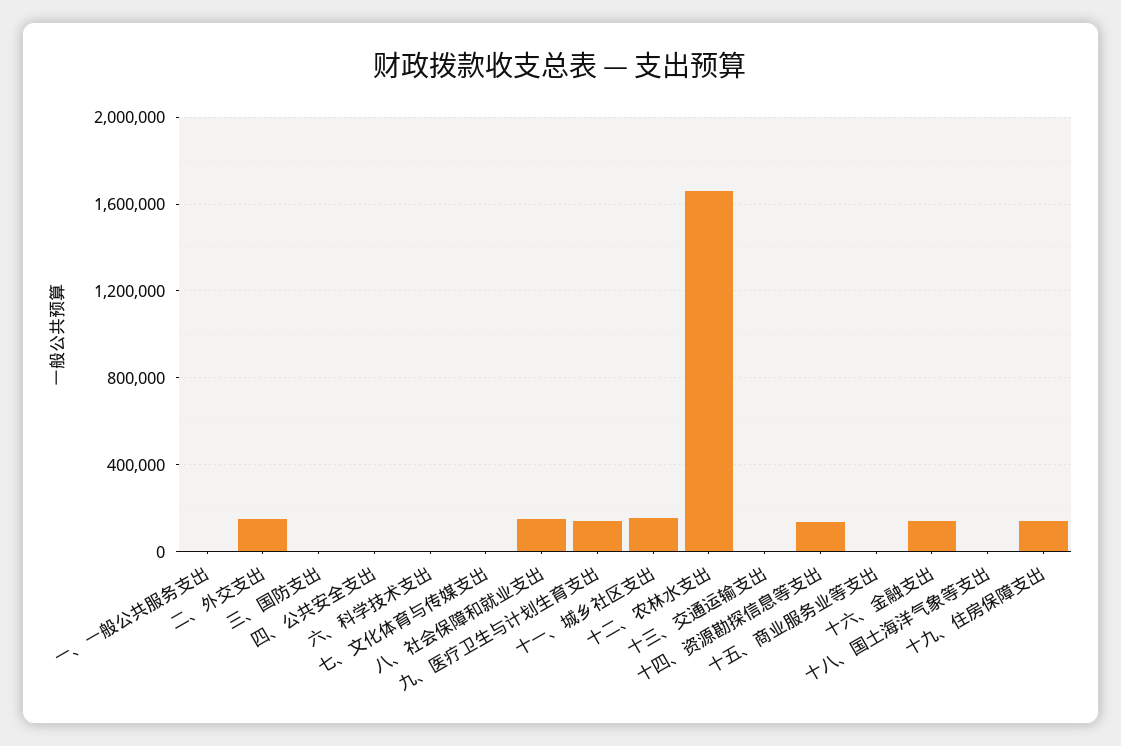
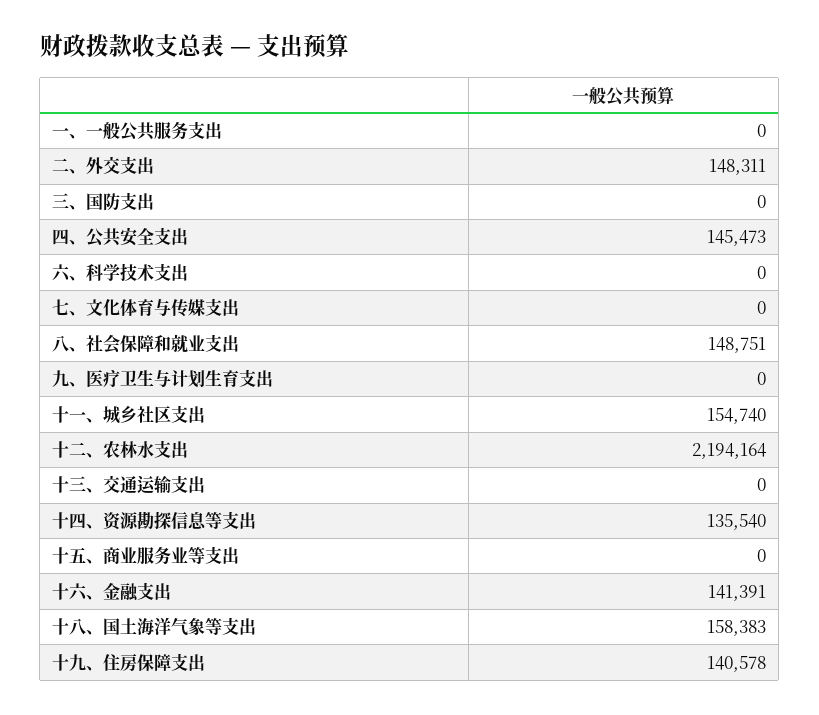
  {
    "一、一般公共服务支出": 0,
    "二、外交支出": 148311,
    "三、国防支出": 0,
-   "四、公共安全支出": 0,
+   "四、公共安全支出": 145473,
    "六、科学技术支出": 0,
    "七、文化体育与传媒支出": 0,
    "八、社会保障和就业支出": 148751,
-   "九、医疗卫生与计划生育支出": 150000,
+   "九、医疗卫生与计划生育支出": 0,
    "十一、城乡社区支出": 154740,
-   "十二、农林水支出": 1650000,
+   "十二、农林水支出": 2194164,
    "十三、交通运输支出": 0,
    "十四、资源勘探信息等支出": 135540,
    "十五、商业服务业等支出": 0,
    "十六、金融支出": 141391,
-   "十八、国土海洋气象等支出": 0,
+   "十八、国土海洋气象等支出": 158383,
    "十九、住房保障支出": 140578
  }

